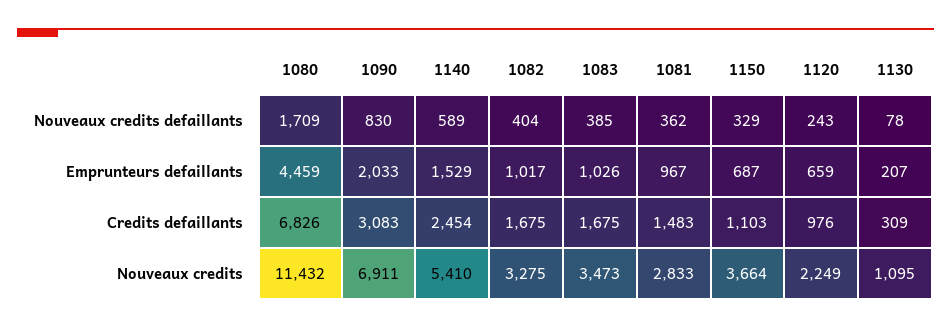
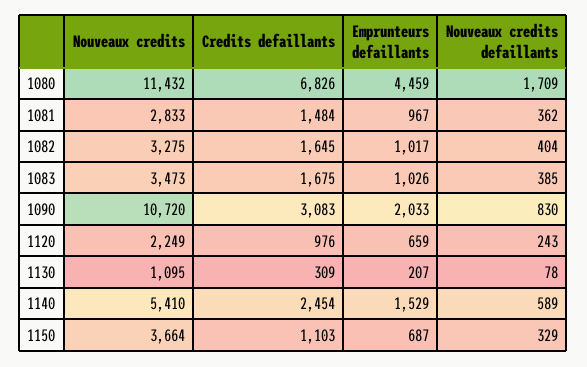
  {
    "1080": {
      "Nouveaux credits defaillants": 1709,
      "Emprunteurs defaillants": 4459,
      "Credits defaillants": 6826,
      "Nouveaux credits": 11432
    },
    "1090": {
      "Nouveaux credits defaillants": 830,
      "Emprunteurs defaillants": 2033,
      "Credits defaillants": 3083,
-     "Nouveaux credits": 6911
+     "Nouveaux credits": 10720
    },
    "1140": {
      "Nouveaux credits defaillants": 589,
      "Emprunteurs defaillants": 1529,
      "Credits defaillants": 2454,
      "Nouveaux credits": 5410
    },
    "1082": {
      "Nouveaux credits defaillants": 404,
      "Emprunteurs defaillants": 1017,
-     "Credits defaillants": 1675,
+     "Credits defaillants": 1645,
      "Nouveaux credits": 3275
    },
    "1083": {
      "Nouveaux credits defaillants": 385,
      "Emprunteurs defaillants": 1026,
      "Credits defaillants": 1675,
      "Nouveaux credits": 3473
    },
    "1081": {
      "Nouveaux credits defaillants": 362,
      "Emprunteurs defaillants": 967,
-     "Credits defaillants": 1483,
+     "Credits defaillants": 1484,
      "Nouveaux credits": 2833
    },
    "1150": {
      "Nouveaux credits defaillants": 329,
      "Emprunteurs defaillants": 687,
      "Credits defaillants": 1103,
      "Nouveaux credits": 3664
    },
    "1120": {
      "Nouveaux credits defaillants": 243,
      "Emprunteurs defaillants": 659,
      "Credits defaillants": 976,
      "Nouveaux credits": 2249
    },
    "1130": {
      "Nouveaux credits defaillants": 78,
      "Emprunteurs defaillants": 207,
      "Credits defaillants": 309,
      "Nouveaux credits": 1095
    }
  }

